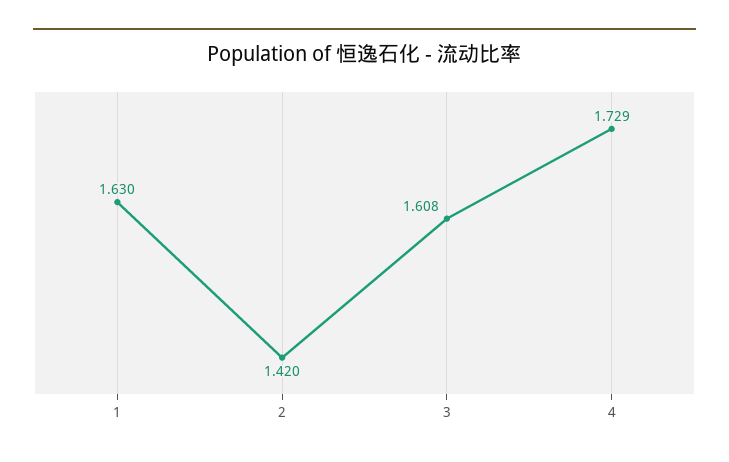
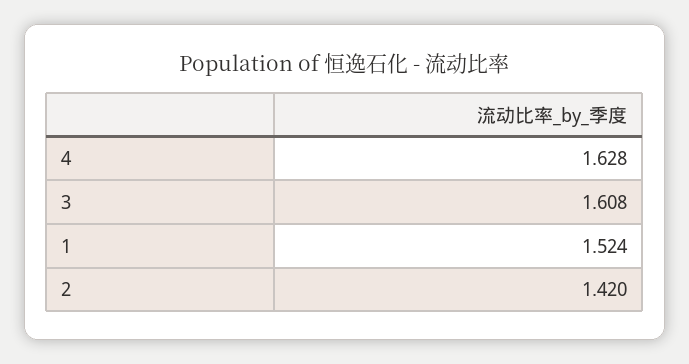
  {
-   "1": 1.63,
+   "1": 1.524,
    "2": 1.42,
    "3": 1.608,
-   "4": 1.729
+   "4": 1.628
  }

